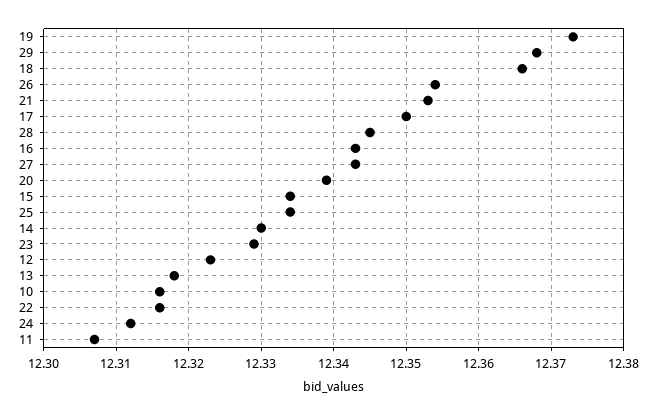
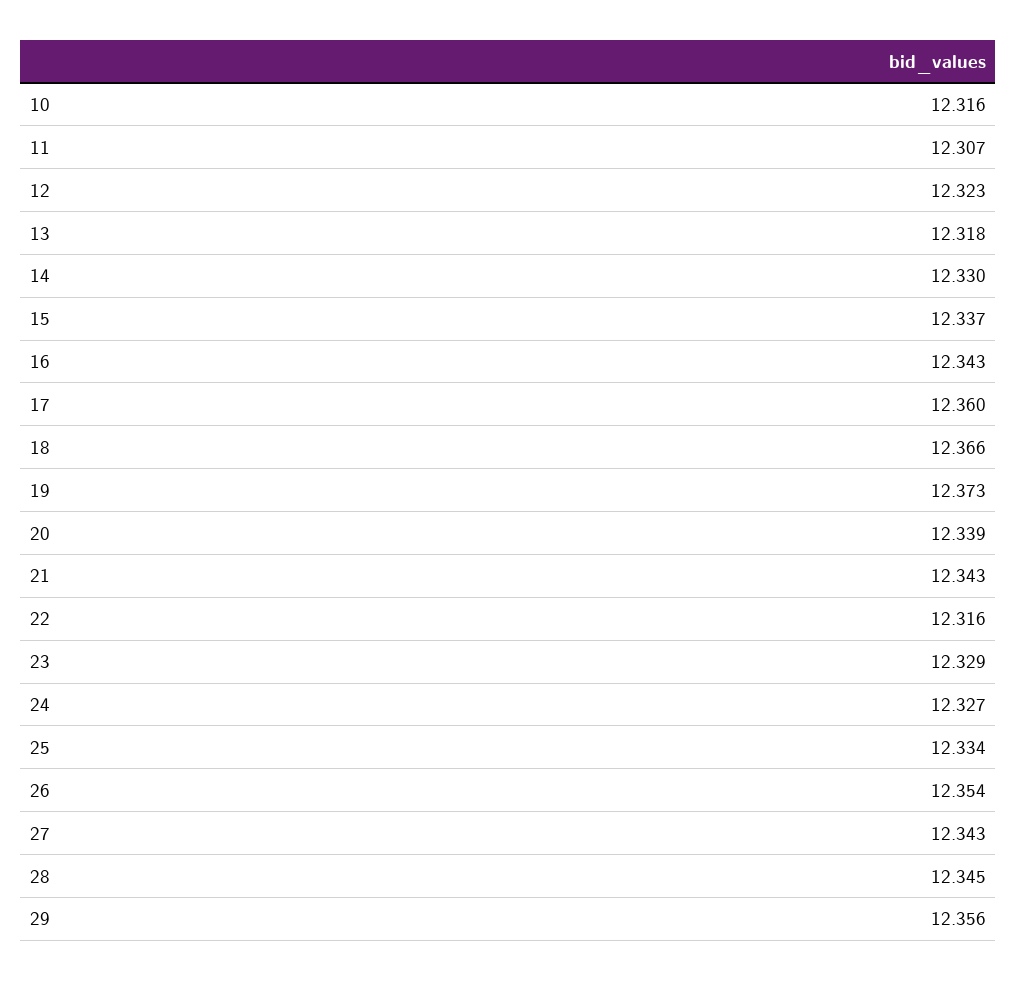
  {
    "19": 12.373,
-   "29": 12.368,
+   "29": 12.356,
    "18": 12.366,
    "26": 12.354,
-   "21": 12.353,
+   "21": 12.343,
-   "17": 12.35,
+   "17": 12.36,
    "28": 12.345,
    "16": 12.343,
    "27": 12.343,
    "20": 12.339,
-   "15": 12.334,
+   "15": 12.337,
    "25": 12.334,
    "14": 12.33,
    "23": 12.329,
    "12": 12.323,
    "13": 12.318,
    "10": 12.316,
    "22": 12.316,
-   "24": 12.312,
+   "24": 12.327,
    "11": 12.307
  }

